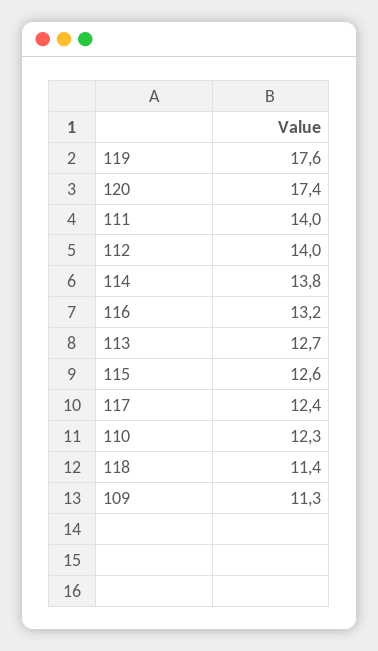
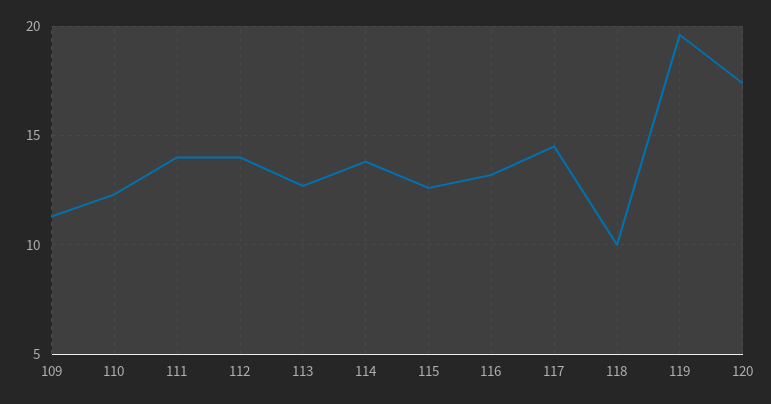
  {
-   "119": 17.6,
+   "119": 19.5,
    "120": 17.4,
    "111": 14,
    "112": 14,
    "114": 13.8,
    "116": 13.2,
    "113": 12.7,
    "115": 12.6,
-   "117": 12.4,
+   "117": 14.5,
    "110": 12.3,
-   "118": 11.4,
+   "118": 10,
    "109": 11.3
  }

